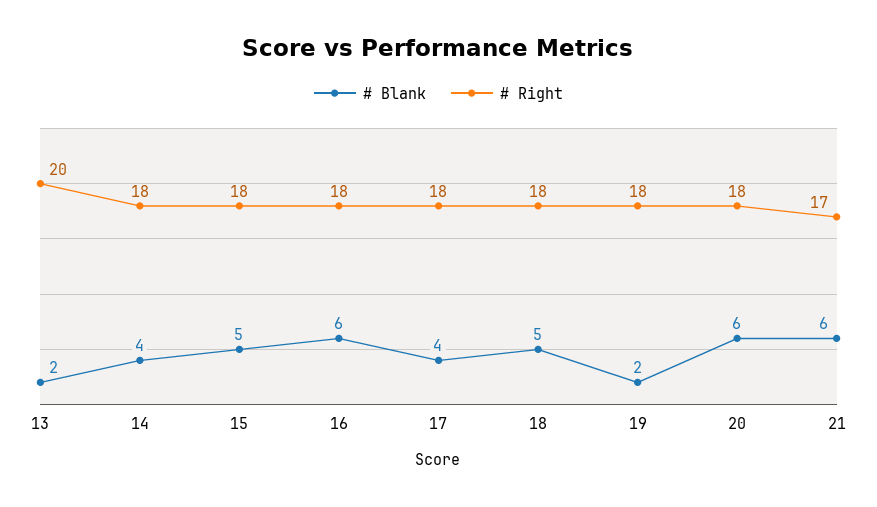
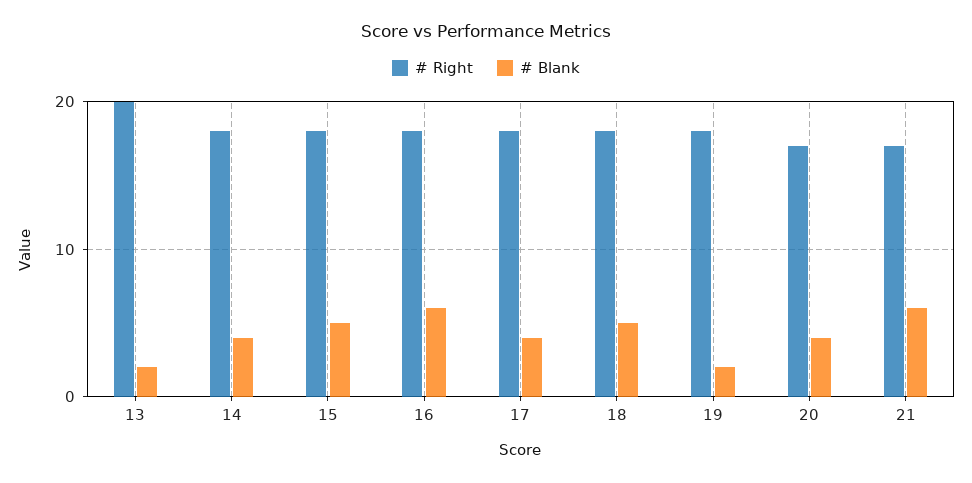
  {
    "# Blank": {
      "13": 2,
      "14": 4,
      "15": 5,
      "16": 6,
      "17": 4,
      "18": 5,
      "19": 2,
-     "20": 6,
+     "20": 4,
      "21": 6
    },
    "# Right": {
      "13": 20,
      "14": 18,
      "15": 18,
      "16": 18,
      "17": 18,
      "18": 18,
      "19": 18,
-     "20": 18,
+     "20": 17,
      "21": 17
    }
  }

